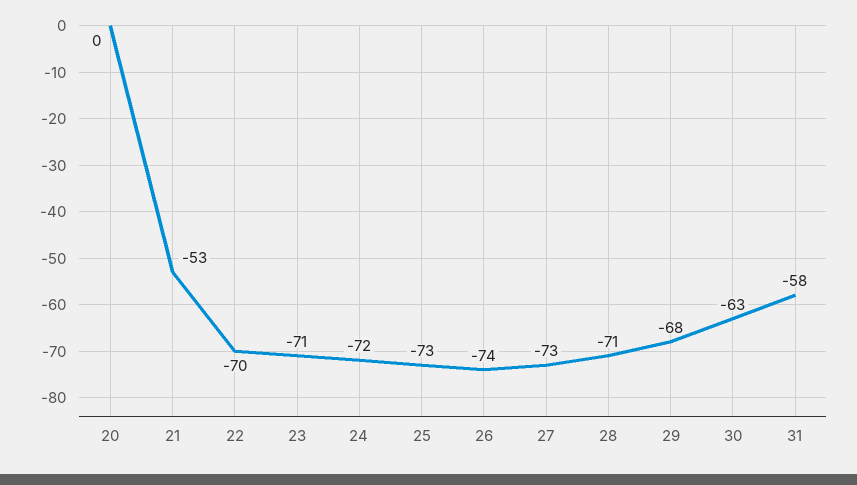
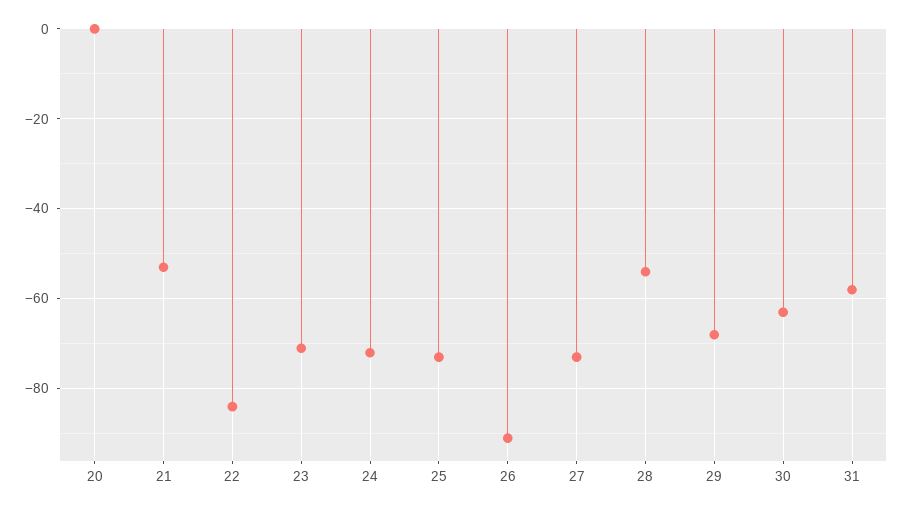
  {
    "20": 0,
    "21": -53,
-   "22": -70,
+   "22": -85,
    "23": -71,
    "24": -72,
    "25": -73,
-   "26": -74,
+   "26": -90,
    "27": -73,
-   "28": -71,
+   "28": -55,
    "29": -68,
    "30": -63,
    "31": -58
  }

